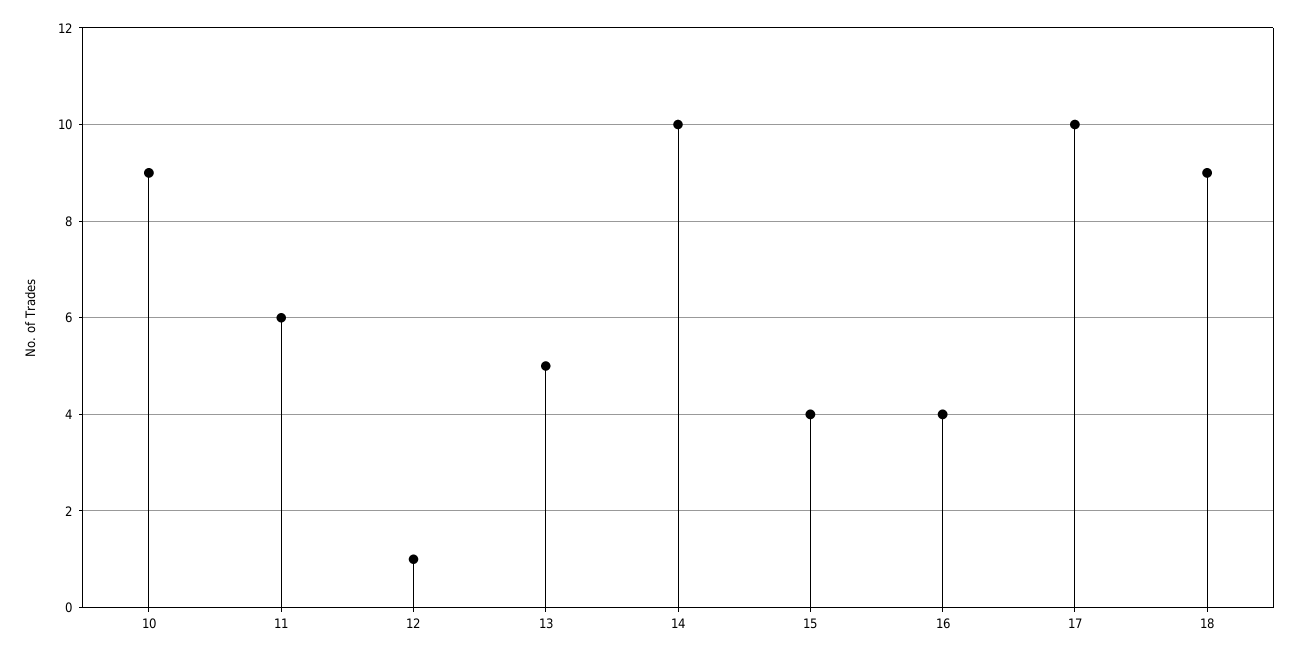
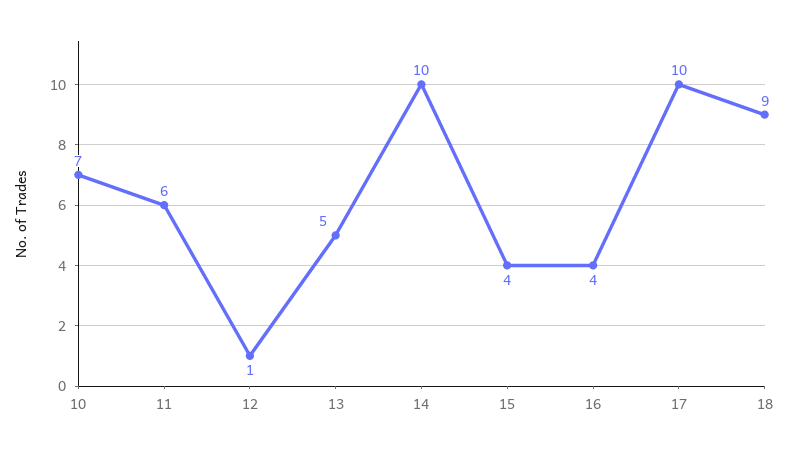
  {
-   "10": 9,
+   "10": 7,
    "11": 6,
    "12": 1,
    "13": 5,
    "14": 10,
    "15": 4,
    "16": 4,
    "17": 10,
    "18": 9
  }

